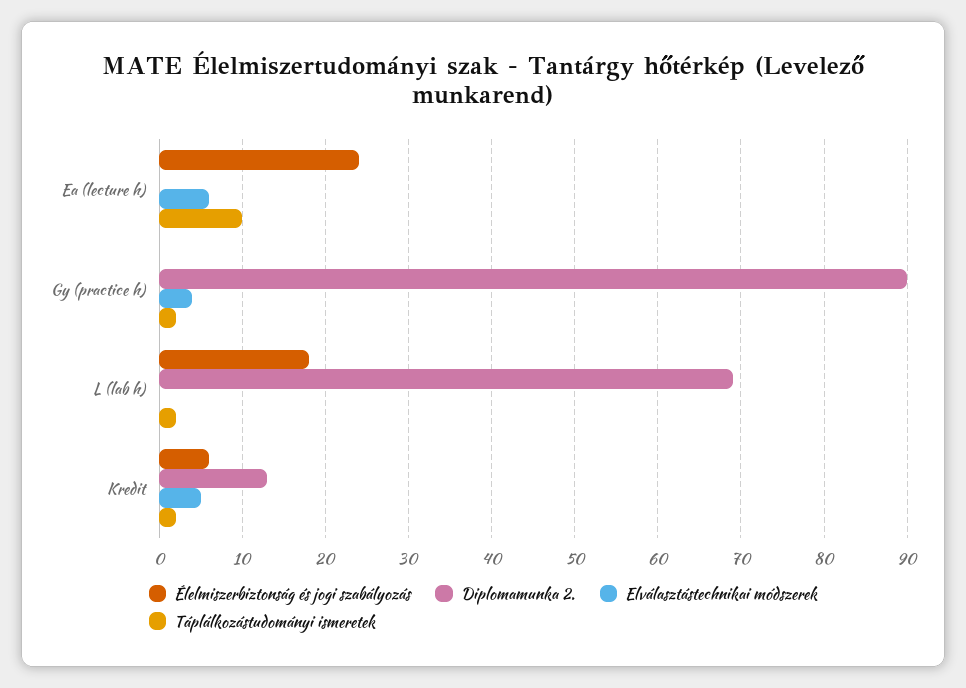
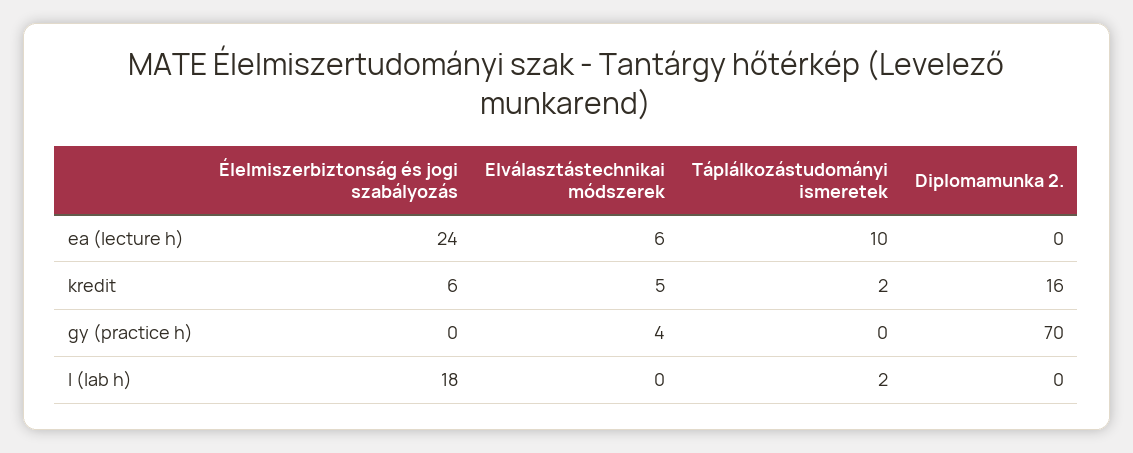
  {
    "Élelmiszerbiztonság és jogi szabályozás": {
      "Ea (lecture h)": 24,
      "Gy (practice h)": 0,
      "L (lab h)": 18,
      "Kredit": 6
    },
    "Diplomamunka 2.": {
      "Ea (lecture h)": 0,
-     "Gy (practice h)": 90,
+     "Gy (practice h)": 70,
-     "L (lab h)": 69,
+     "L (lab h)": 0,
-     "Kredit": 13
+     "Kredit": 16
    },
    "Elválasztástechnikai módszerek": {
      "Ea (lecture h)": 6,
      "Gy (practice h)": 4,
      "L (lab h)": 0,
      "Kredit": 5
    },
    "Táplálkozástudományi ismeretek": {
      "Ea (lecture h)": 10,
-     "Gy (practice h)": 2,
+     "Gy (practice h)": 0,
      "L (lab h)": 2,
      "Kredit": 2
    }
  }

